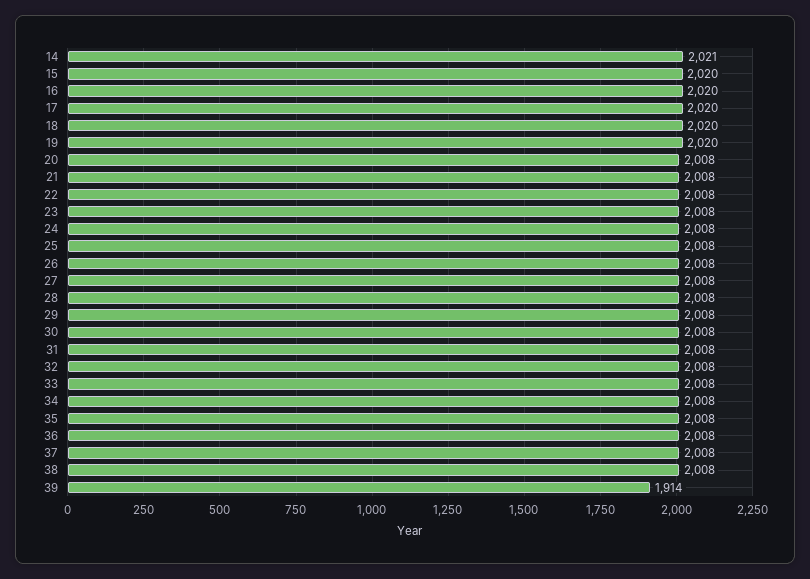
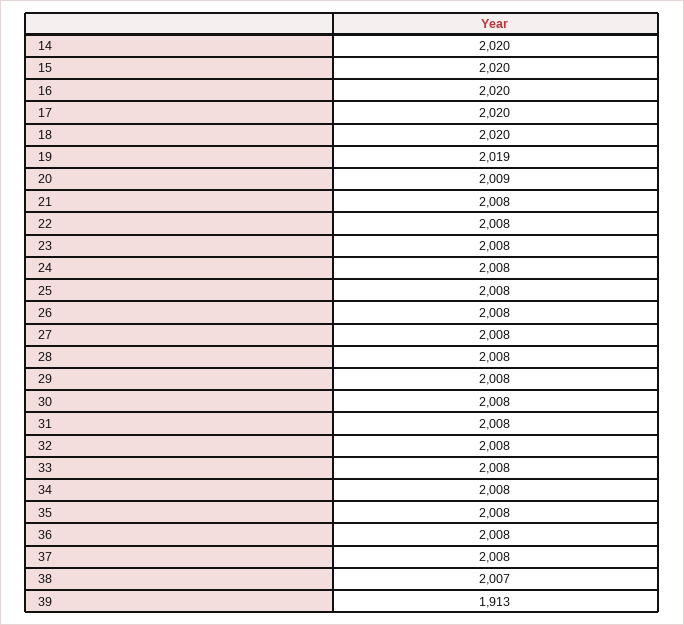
  {
-   "14": 2021,
+   "14": 2020,
    "15": 2020,
    "16": 2020,
    "17": 2020,
    "18": 2020,
-   "19": 2020,
+   "19": 2019,
-   "20": 2008,
+   "20": 2009,
    "21": 2008,
    "22": 2008,
    "23": 2008,
    "24": 2008,
    "25": 2008,
    "26": 2008,
    "27": 2008,
    "28": 2008,
    "29": 2008,
    "30": 2008,
    "31": 2008,
    "32": 2008,
    "33": 2008,
    "34": 2008,
    "35": 2008,
    "36": 2008,
    "37": 2008,
-   "38": 2008,
+   "38": 2007,
-   "39": 1914
+   "39": 1913
  }

